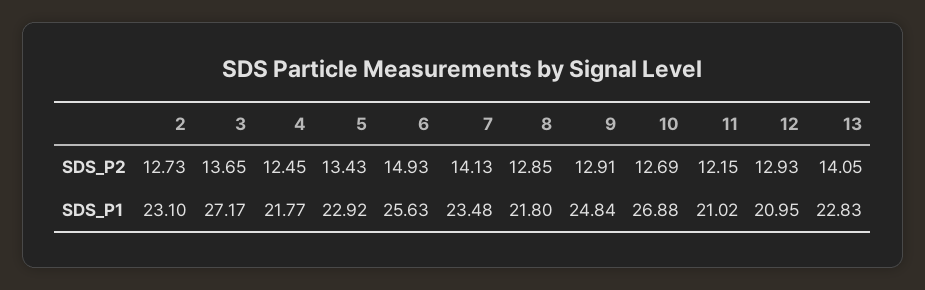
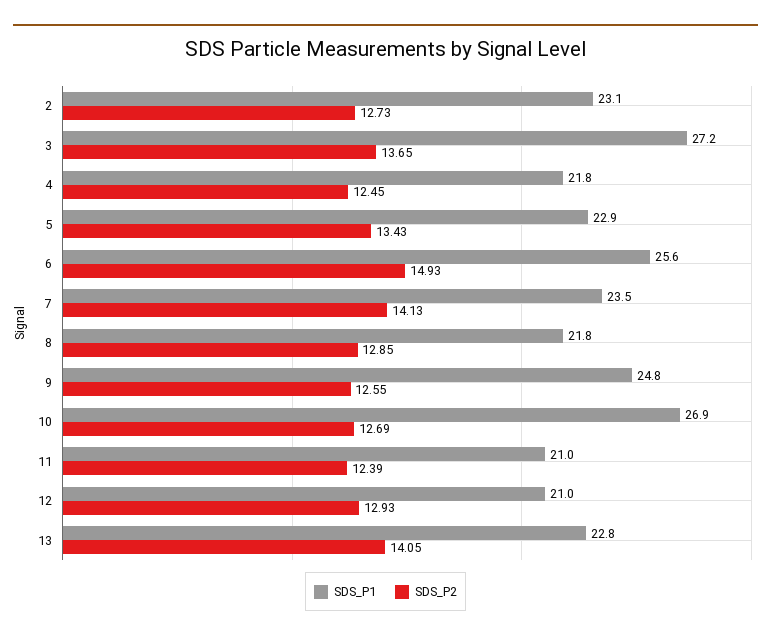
  {
    "SDS_P2": {
      "2": 12.73,
      "3": 13.65,
      "4": 12.45,
      "5": 13.43,
      "6": 14.93,
      "7": 14.13,
      "8": 12.85,
-     "9": 12.91,
+     "9": 12.55,
      "10": 12.69,
-     "11": 12.15,
+     "11": 12.39,
      "12": 12.93,
      "13": 14.05
    },
    "SDS_P1": {
      "2": 23.1,
      "3": 27.17,
      "4": 21.77,
      "5": 22.92,
      "6": 25.63,
      "7": 23.48,
      "8": 21.8,
      "9": 24.84,
      "10": 26.88,
      "11": 21.02,
      "12": 20.95,
      "13": 22.83
    }
  }

